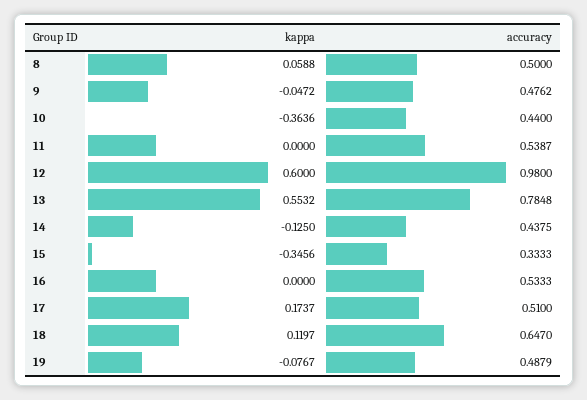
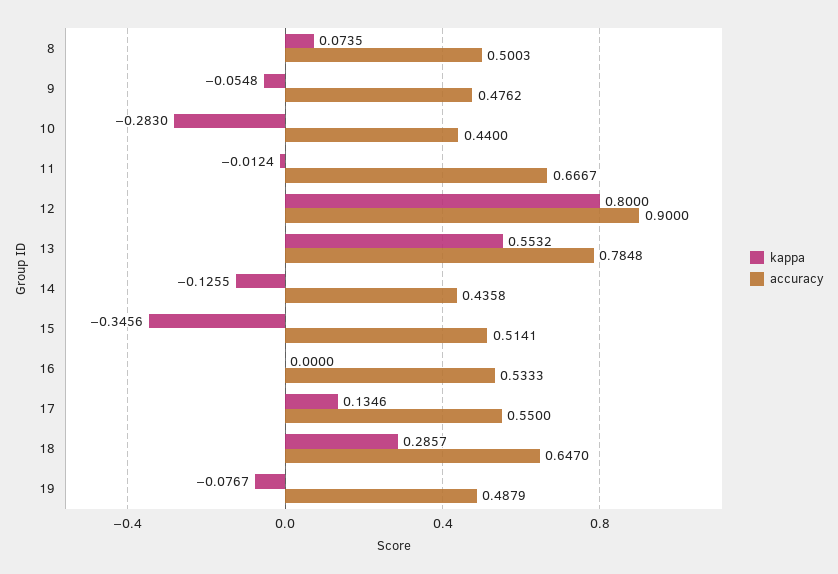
  {
    "kappa": {
-     "8": 0.0588,
+     "8": 0.0735,
-     "9": -0.0472,
+     "9": -0.0548,
-     "10": -0.3636,
+     "10": -0.283,
-     "11": 0,
+     "11": -0.0124,
-     "12": 0.6,
+     "12": 0.8,
      "13": 0.5532,
-     "14": -0.125,
+     "14": -0.1255,
      "15": -0.3456,
      "16": 0,
-     "17": 0.1737,
+     "17": 0.1346,
-     "18": 0.1197,
+     "18": 0.2857,
      "19": -0.0767
    },
    "accuracy": {
-     "8": 0.5,
+     "8": 0.5003,
      "9": 0.4762,
      "10": 0.44,
-     "11": 0.5387,
+     "11": 0.6667,
-     "12": 0.98,
+     "12": 0.9,
      "13": 0.7848,
-     "14": 0.4375,
+     "14": 0.4358,
-     "15": 0.3333,
+     "15": 0.5141,
      "16": 0.5333,
-     "17": 0.51,
+     "17": 0.55,
      "18": 0.647,
      "19": 0.4879
    }
  }

